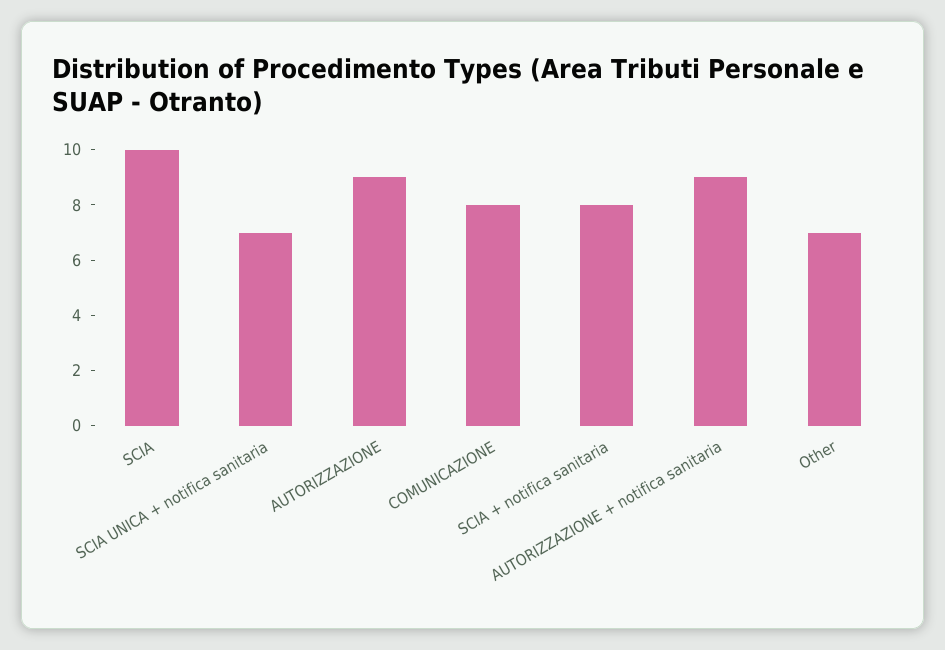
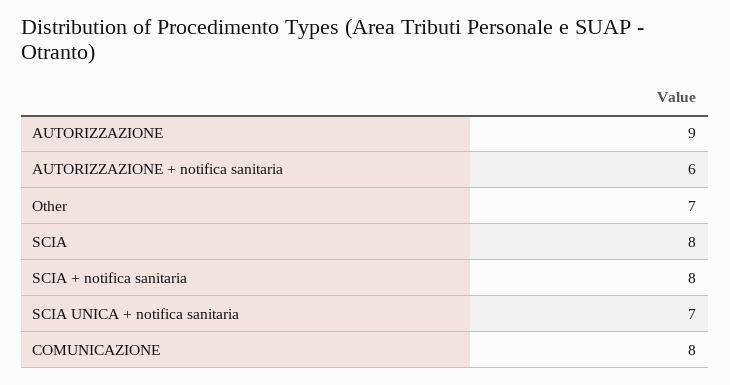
  {
-   "SCIA": 10,
+   "SCIA": 8,
    "SCIA UNICA + notifica sanitaria": 7,
    "AUTORIZZAZIONE": 9,
    "COMUNICAZIONE": 8,
    "SCIA + notifica sanitaria": 8,
-   "AUTORIZZAZIONE + notifica sanitaria": 9,
+   "AUTORIZZAZIONE + notifica sanitaria": 6,
    "Other": 7
  }

